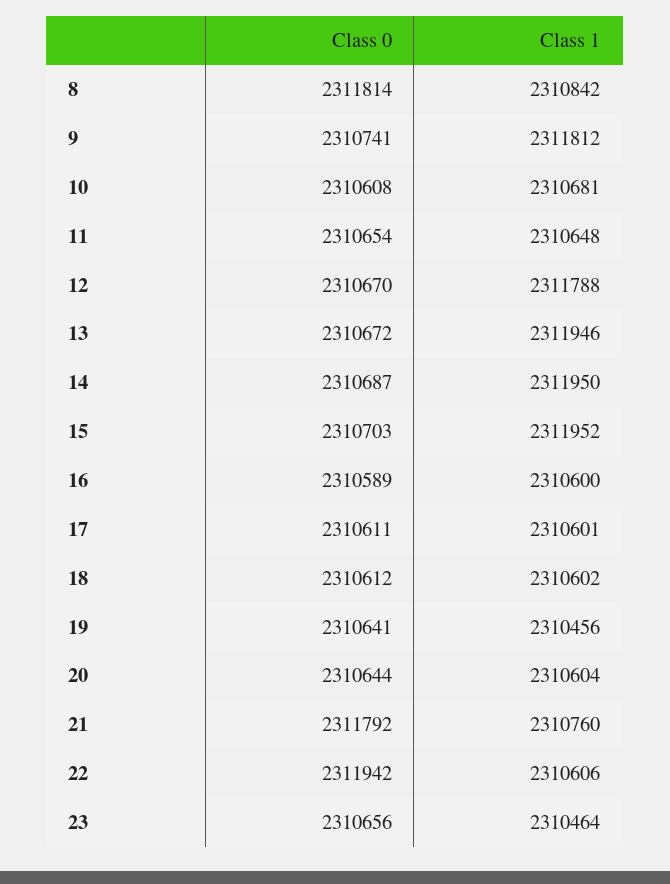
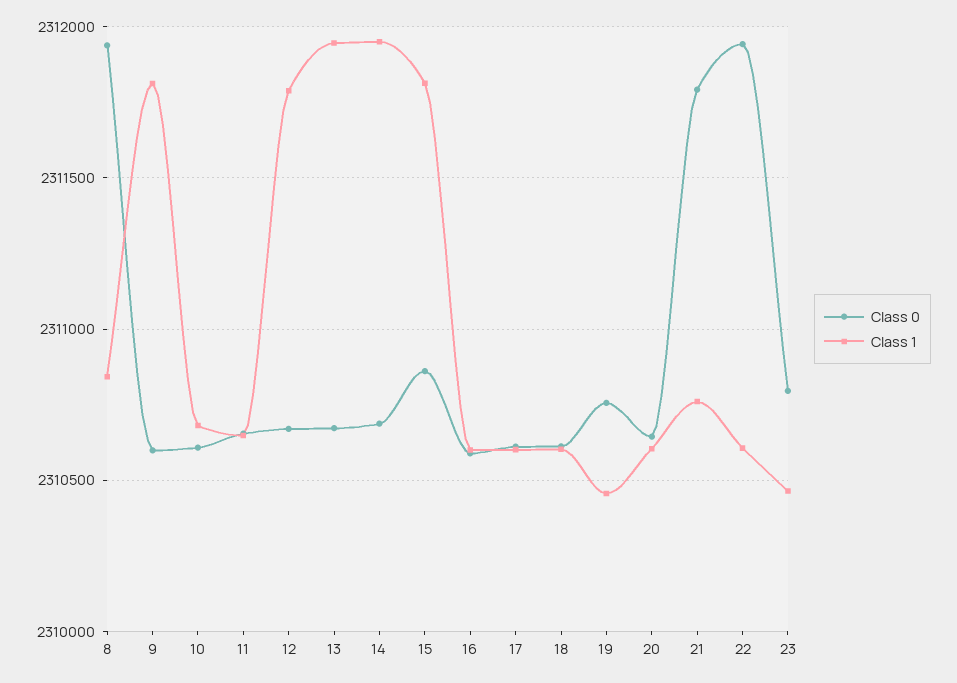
  {
    "Class 0": {
-     "8": 2311814,
+     "8": 2311950,
-     "9": 2310741,
+     "9": 2310600,
      "10": 2310608,
      "11": 2310654,
      "12": 2310670,
      "13": 2310672,
      "14": 2310687,
-     "15": 2310703,
+     "15": 2310850,
      "16": 2310589,
      "17": 2310611,
      "18": 2310612,
-     "19": 2310641,
+     "19": 2310750,
      "20": 2310644,
      "21": 2311792,
      "22": 2311942,
-     "23": 2310656
+     "23": 2310800
    },
    "Class 1": {
      "8": 2310842,
      "9": 2311812,
      "10": 2310681,
      "11": 2310648,
      "12": 2311788,
      "13": 2311946,
      "14": 2311950,
-     "15": 2311952,
+     "15": 2311800,
      "16": 2310600,
      "17": 2310601,
      "18": 2310602,
      "19": 2310456,
      "20": 2310604,
      "21": 2310760,
      "22": 2310606,
      "23": 2310464
    }
  }

